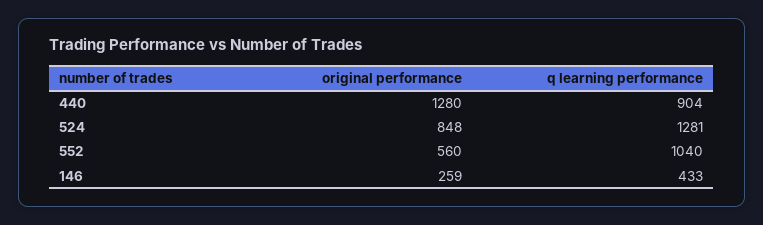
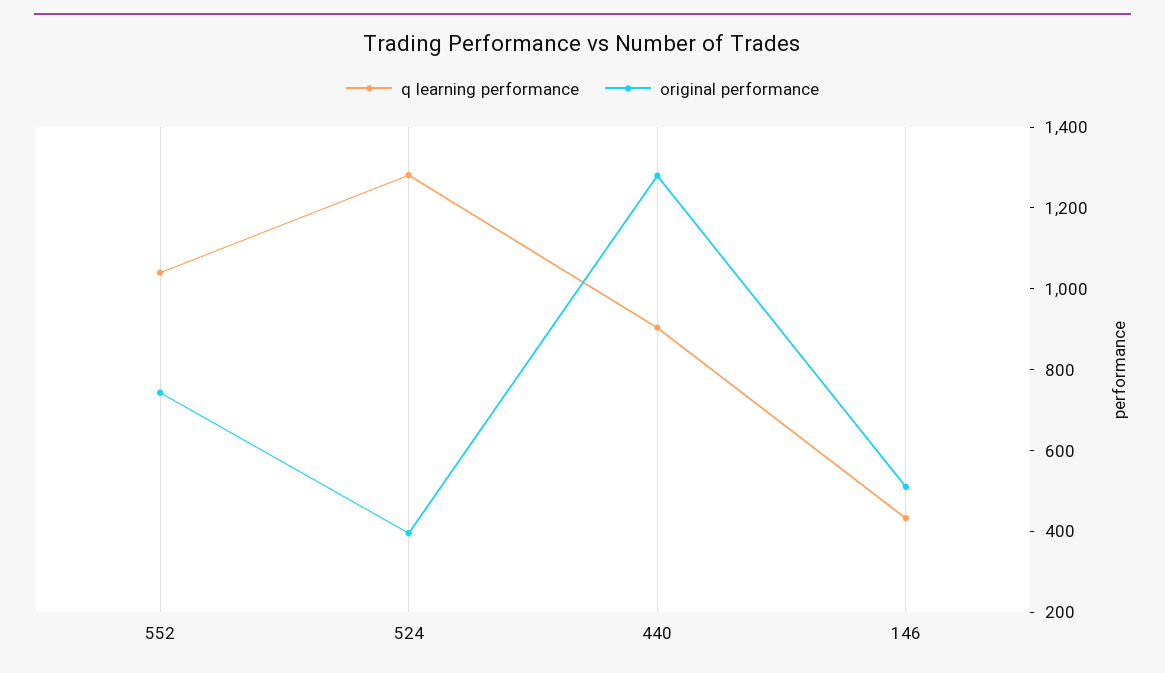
  {
    "original performance": {
      "440": 1280,
-     "524": 848,
+     "524": 400,
-     "552": 560,
+     "552": 750,
-     "146": 259
+     "146": 500
    },
    "q learning performance": {
      "440": 904,
      "524": 1281,
      "552": 1040,
      "146": 433
    }
  }

